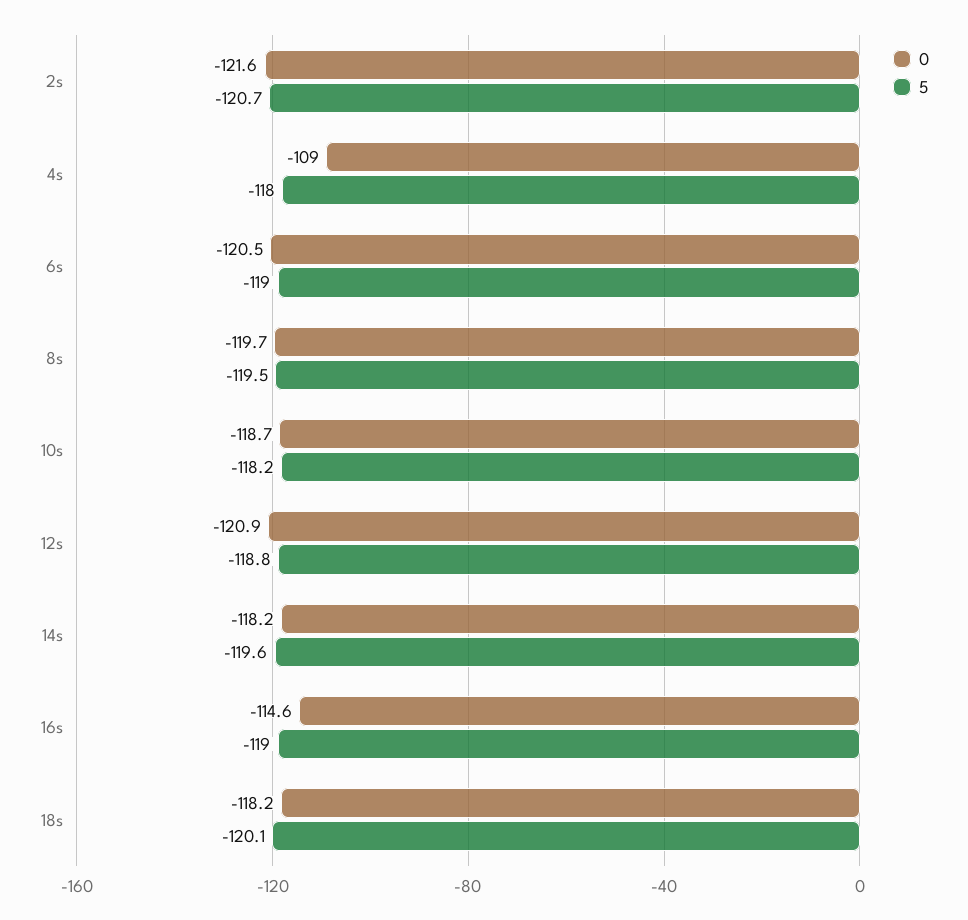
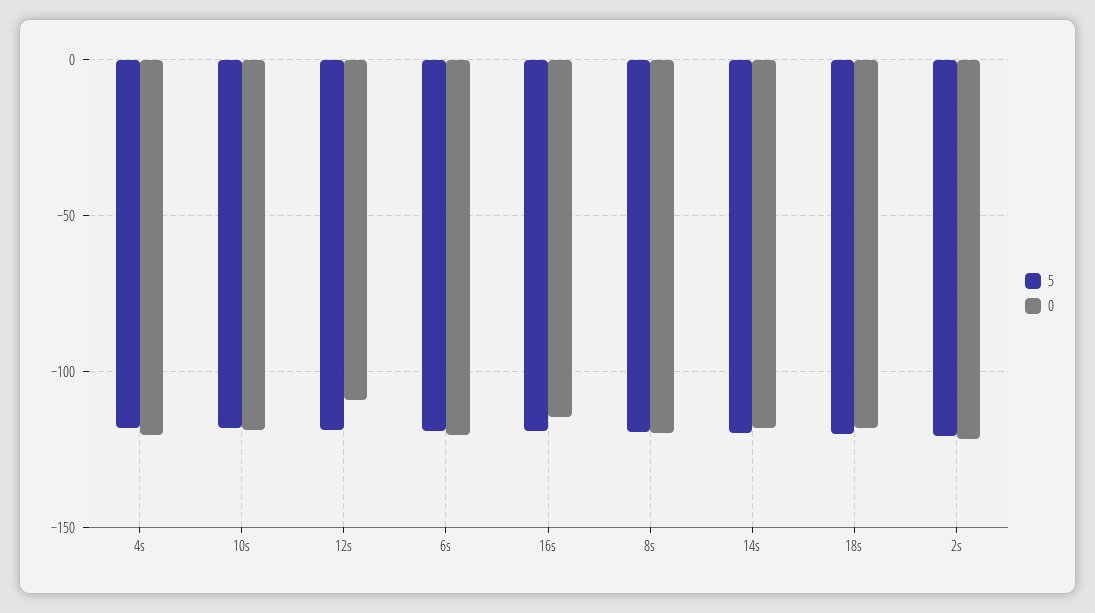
  {
    "0": {
      "2s": -121.6,
-     "4s": -109,
+     "4s": -120,
      "6s": -120.5,
      "8s": -119.7,
      "10s": -118.7,
-     "12s": -120.9,
+     "12s": -110,
      "14s": -118.2,
      "16s": -114.6,
      "18s": -118.2
    },
    "5": {
      "2s": -120.7,
      "4s": -118,
      "6s": -119,
      "8s": -119.5,
      "10s": -118.2,
      "12s": -118.8,
      "14s": -119.6,
      "16s": -119,
      "18s": -120.1
    }
  }

